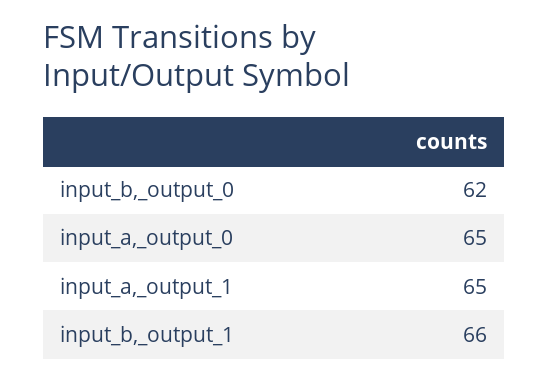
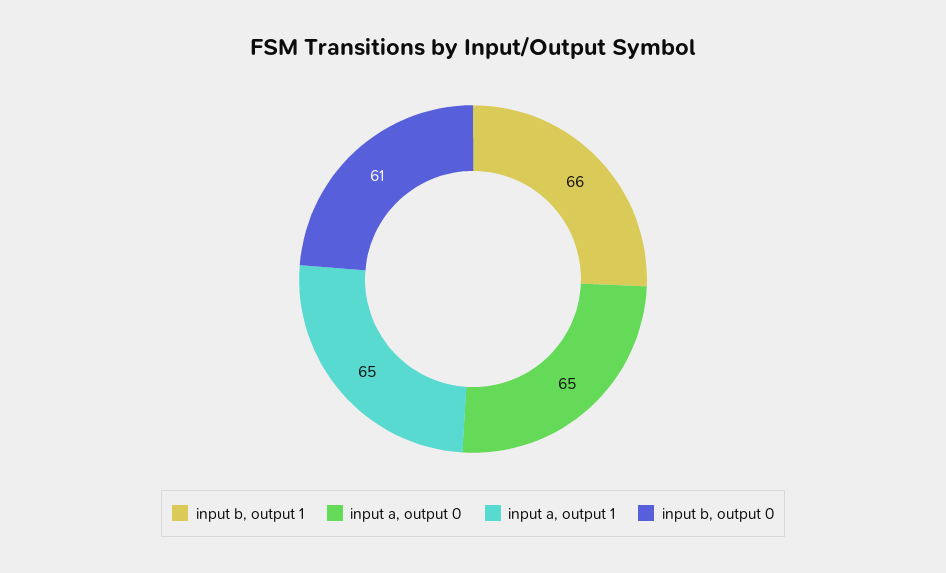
  {
-   "input_b,_output_0": 62,
+   "input_b,_output_0": 61,
    "input_a,_output_0": 65,
    "input_a,_output_1": 65,
    "input_b,_output_1": 66
  }

